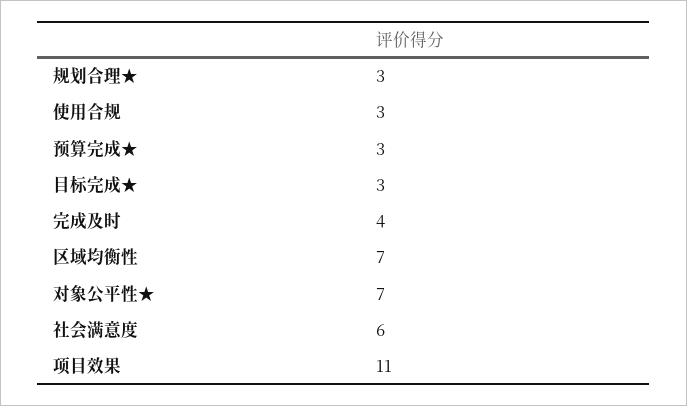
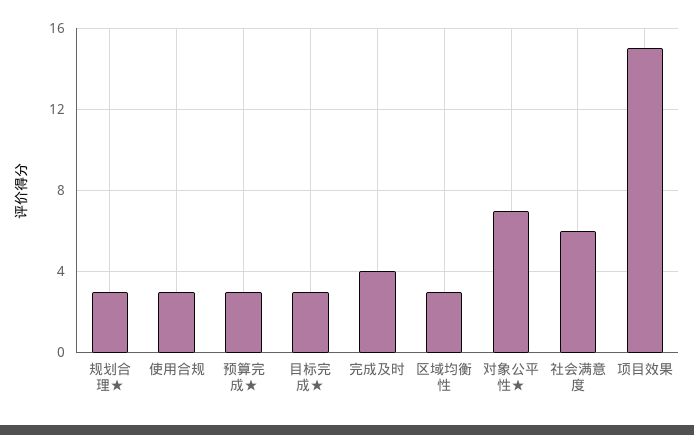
  {
    "规划合理★": 3,
    "使用合规": 3,
    "预算完成★": 3,
    "目标完成★": 3,
    "完成及时": 4,
-   "区域均衡性": 7,
+   "区域均衡性": 3,
    "对象公平性★": 7,
    "社会满意度": 6,
-   "项目效果": 11
+   "项目效果": 15
  }

